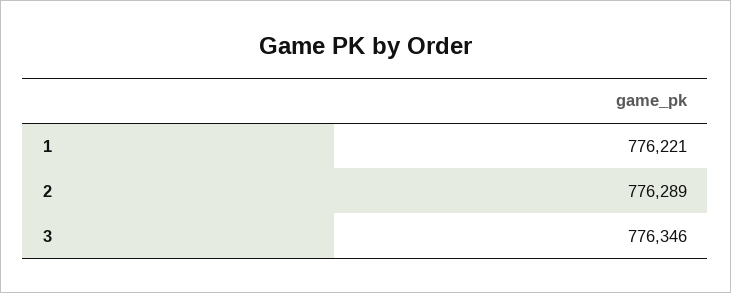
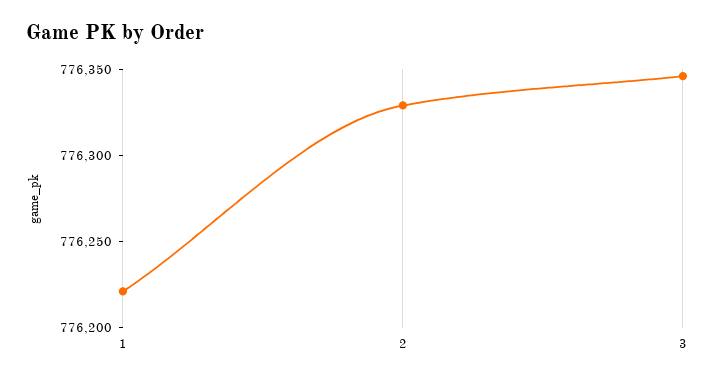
  {
    "1": 776221,
-   "2": 776289,
+   "2": 776330,
    "3": 776346
  }

